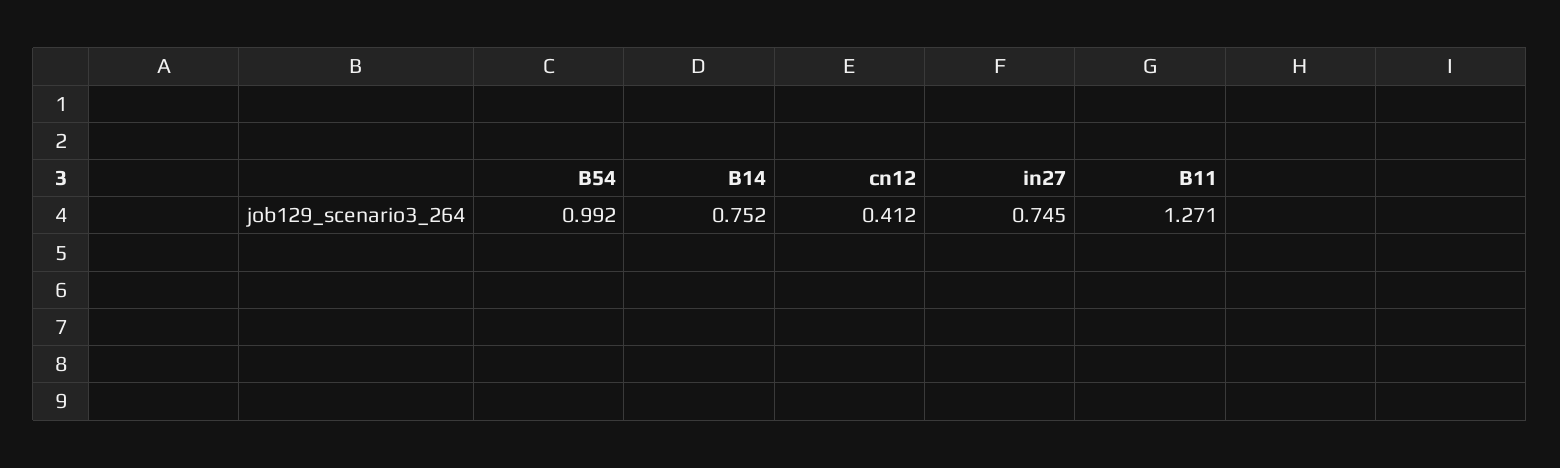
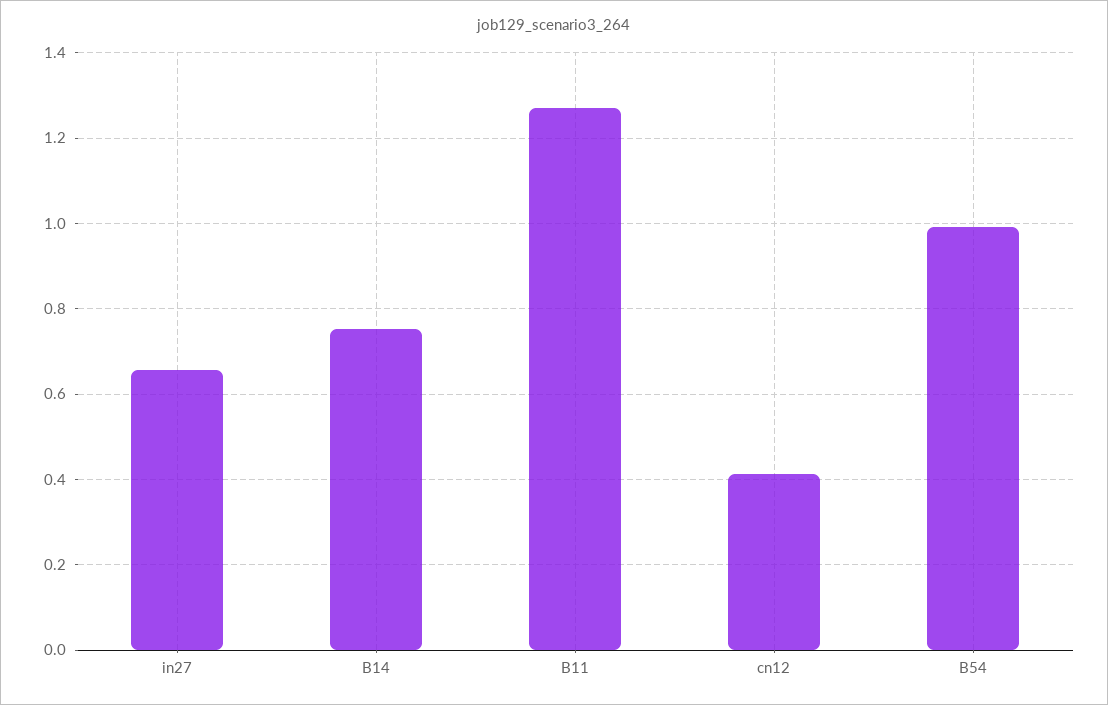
  {
    "B54": 0.992,
    "B14": 0.752,
    "cn12": 0.412,
-   "in27": 0.745,
+   "in27": 0.66,
    "B11": 1.271
  }

